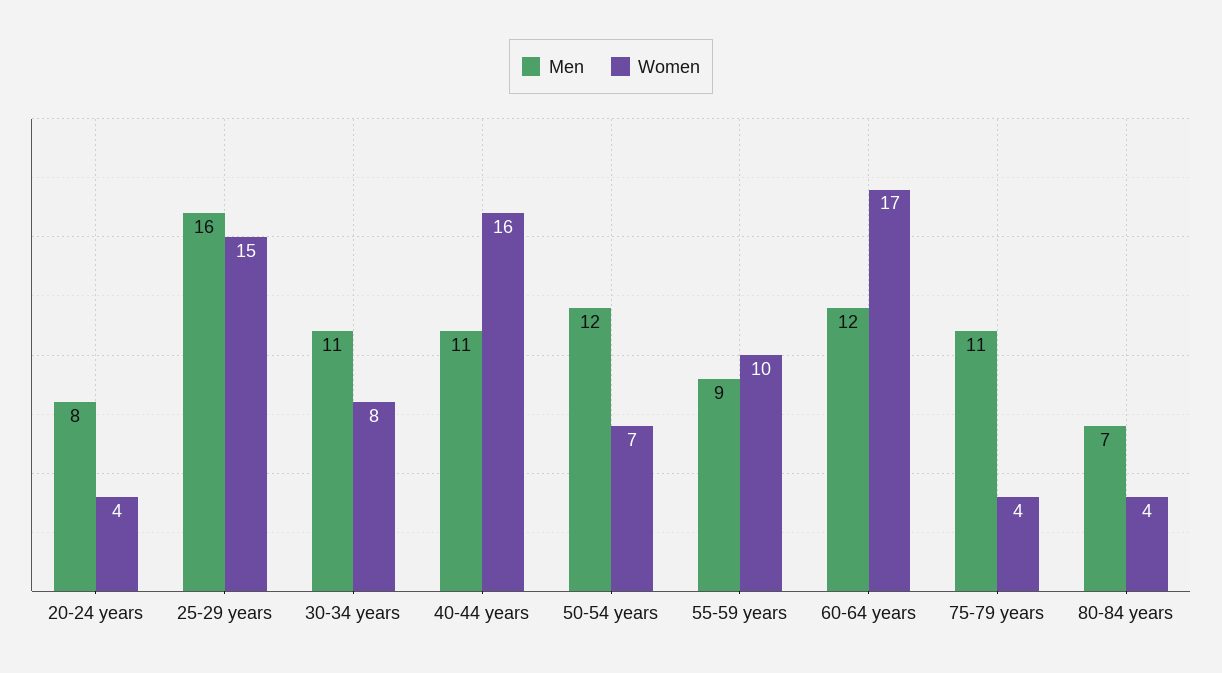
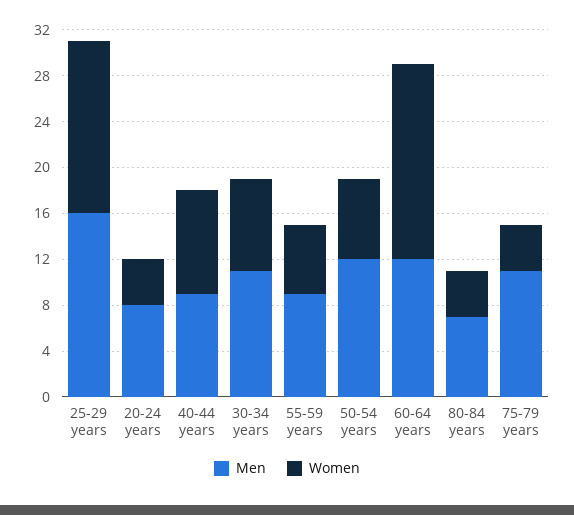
  {
    "Men": {
      "20-24 years": 8,
      "25-29 years": 16,
      "30-34 years": 11,
-     "40-44 years": 11,
+     "40-44 years": 9,
      "50-54 years": 12,
      "55-59 years": 9,
      "60-64 years": 12,
      "75-79 years": 11,
      "80-84 years": 7
    },
    "Women": {
      "20-24 years": 4,
      "25-29 years": 15,
      "30-34 years": 8,
-     "40-44 years": 16,
+     "40-44 years": 9,
      "50-54 years": 7,
-     "55-59 years": 10,
+     "55-59 years": 6,
      "60-64 years": 17,
      "75-79 years": 4,
      "80-84 years": 4
    }
  }

